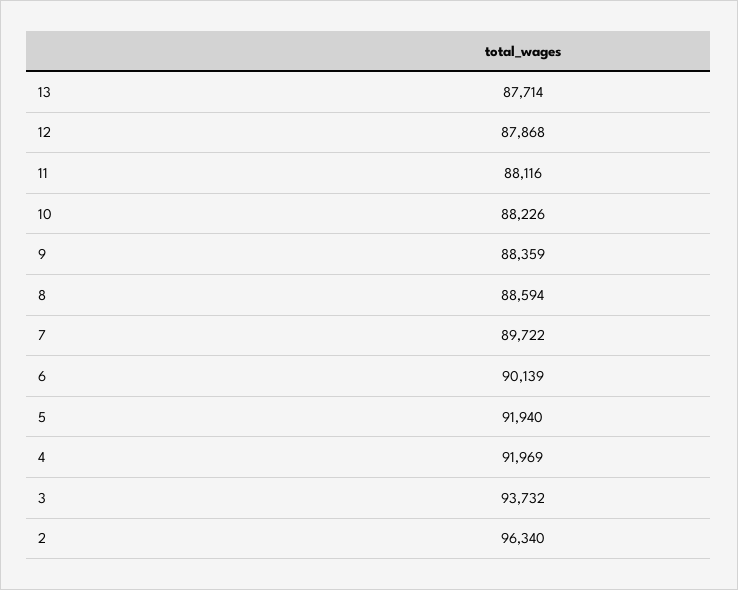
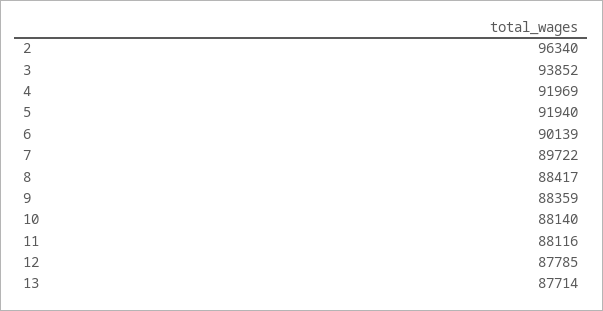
  {
    "13": 87714,
-   "12": 87868,
+   "12": 87785,
    "11": 88116,
-   "10": 88226,
+   "10": 88140,
    "9": 88359,
-   "8": 88594,
+   "8": 88417,
    "7": 89722,
    "6": 90139,
    "5": 91940,
    "4": 91969,
-   "3": 93732,
+   "3": 93852,
    "2": 96340
  }

